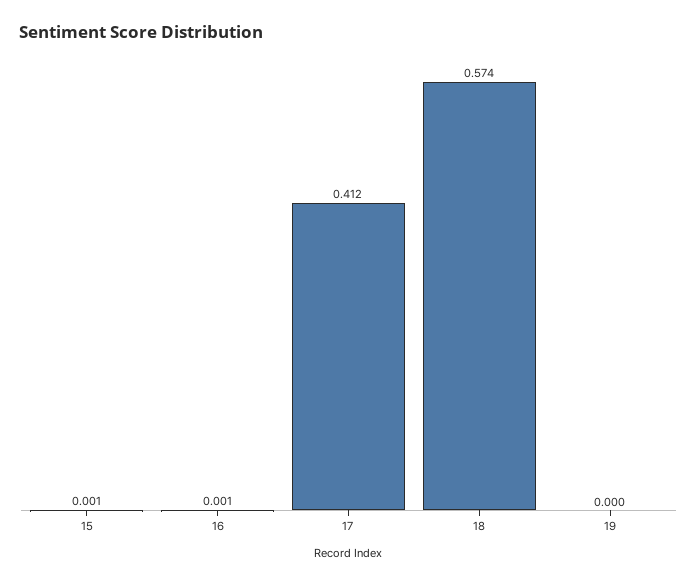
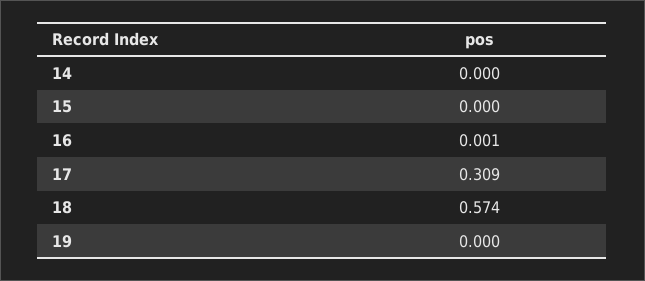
  {
-   "15": 0.001,
+   "15": 0,
    "16": 0.001,
-   "17": 0.412,
+   "17": 0.309,
    "18": 0.574,
-   "19": 0
+   "19": 0,
+   "14": 0
  }

